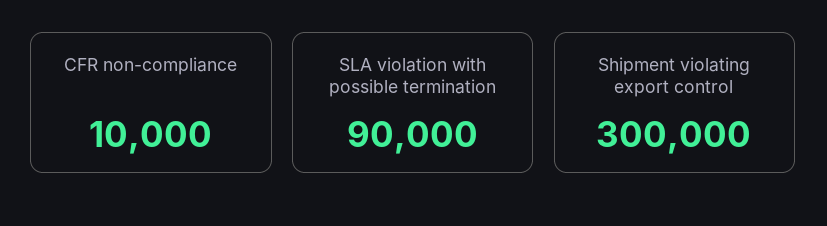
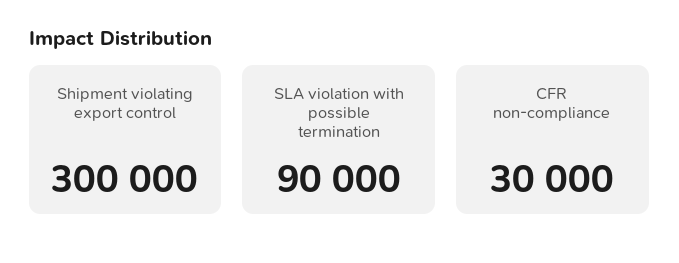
  {
-   "CFR non-compliance": 10000,
+   "CFR non-compliance": 30000,
    "SLA violation with possible termination": 90000,
    "Shipment violating export control": 300000
  }

